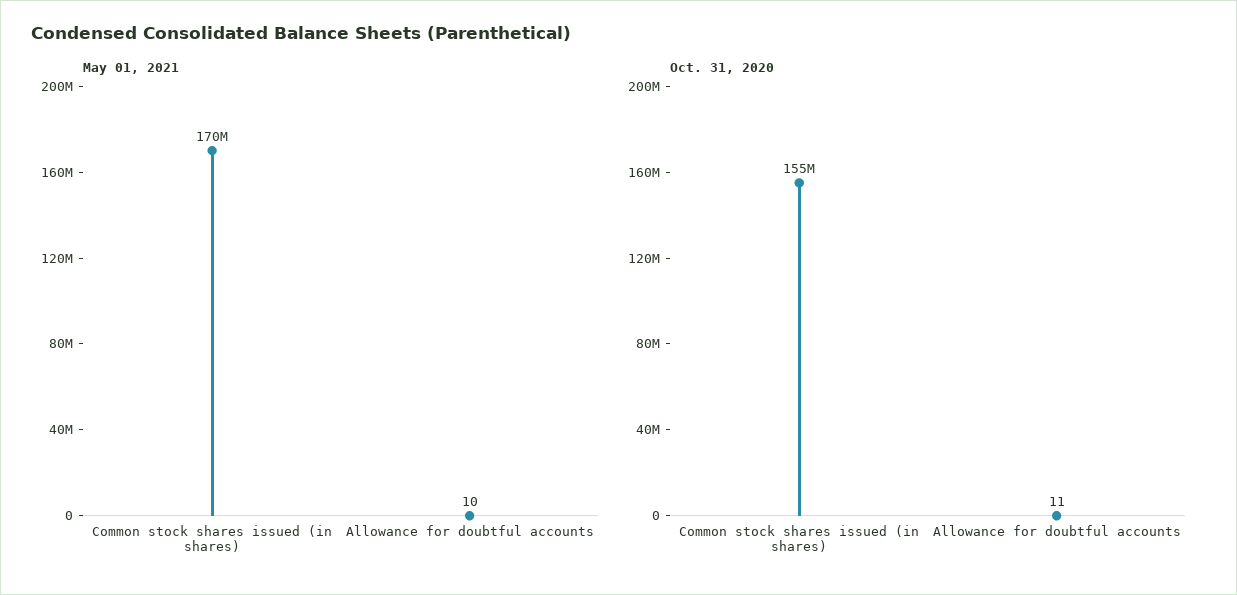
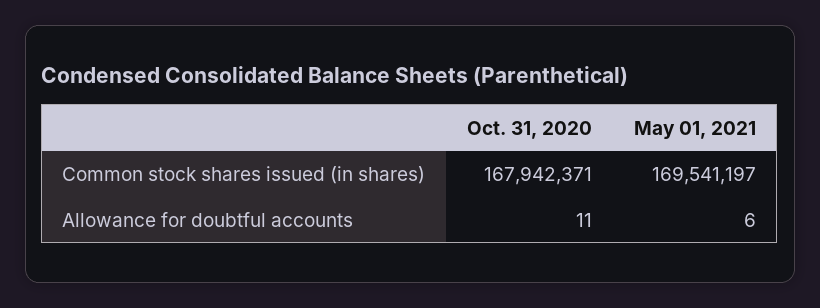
  {
    "May 01, 2021": {
      "Common stock shares issued (in shares)": 169541197,
-     "Allowance for doubtful accounts": 10
+     "Allowance for doubtful accounts": 6
    },
    "Oct. 31, 2020": {
-     "Common stock shares issued (in shares)": 155000000,
+     "Common stock shares issued (in shares)": 167942371,
      "Allowance for doubtful accounts": 11
    }
  }

